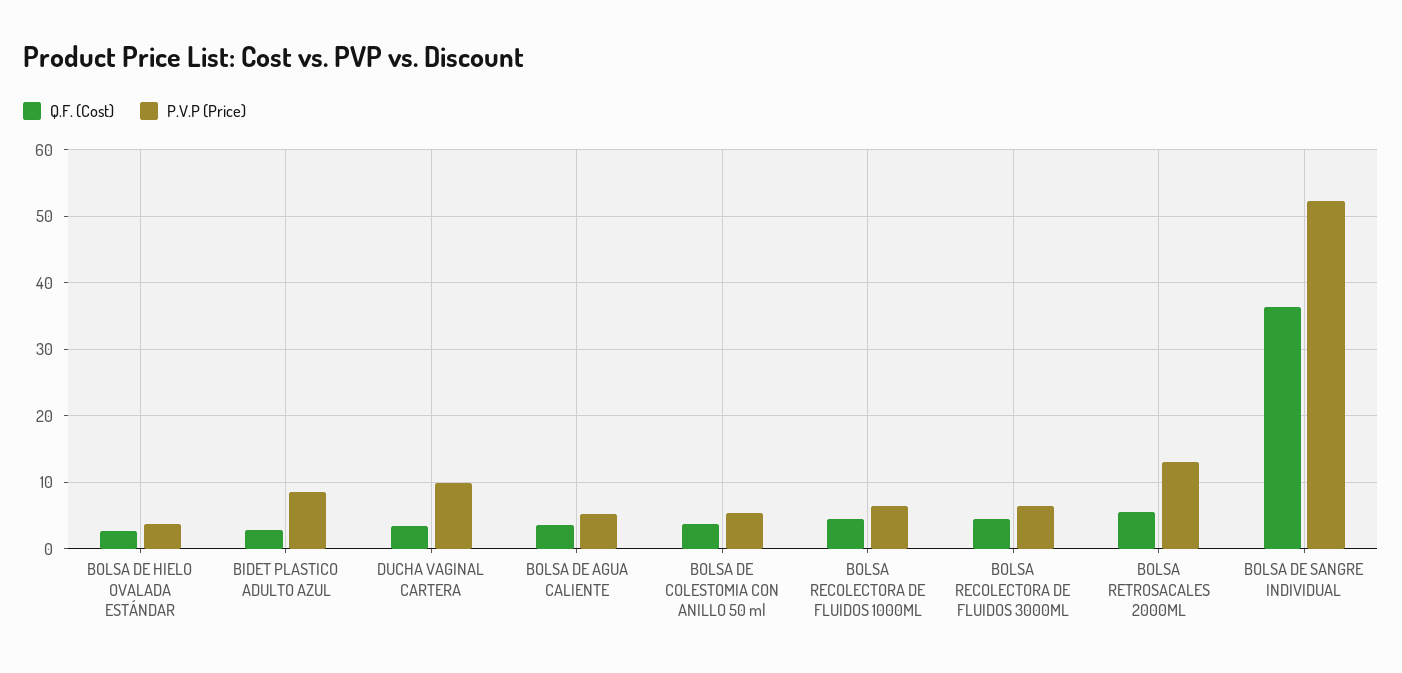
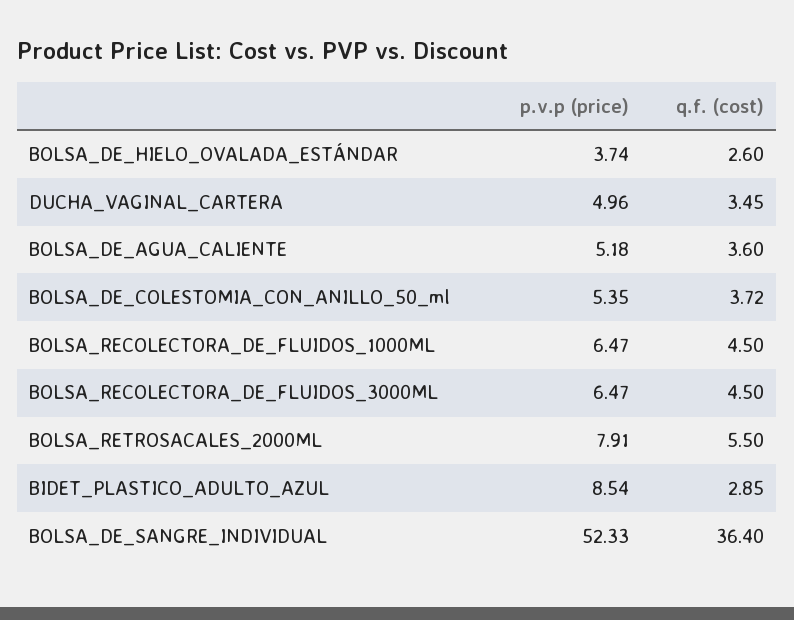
  {
    "Q.F. (Cost)": {
      "BOLSA DE HIELO OVALADA ESTÁNDAR": 2.6,
      "BIDET PLASTICO ADULTO AZUL": 2.85,
      "DUCHA VAGINAL CARTERA": 3.45,
      "BOLSA DE AGUA CALIENTE": 3.6,
      "BOLSA DE COLESTOMIA CON ANILLO 50 ml": 3.72,
      "BOLSA RECOLECTORA DE FLUIDOS 1000ML": 4.5,
      "BOLSA RECOLECTORA DE FLUIDOS 3000ML": 4.5,
      "BOLSA RETROSACALES 2000ML": 5.5,
      "BOLSA DE SANGRE INDIVIDUAL": 36.4
    },
    "P.V.P (Price)": {
      "BOLSA DE HIELO OVALADA ESTÁNDAR": 3.74,
      "BIDET PLASTICO ADULTO AZUL": 8.54,
-     "DUCHA VAGINAL CARTERA": 10,
+     "DUCHA VAGINAL CARTERA": 4.96,
      "BOLSA DE AGUA CALIENTE": 5.18,
      "BOLSA DE COLESTOMIA CON ANILLO 50 ml": 5.35,
      "BOLSA RECOLECTORA DE FLUIDOS 1000ML": 6.47,
      "BOLSA RECOLECTORA DE FLUIDOS 3000ML": 6.47,
-     "BOLSA RETROSACALES 2000ML": 13,
+     "BOLSA RETROSACALES 2000ML": 7.91,
      "BOLSA DE SANGRE INDIVIDUAL": 52.33
    }
  }

